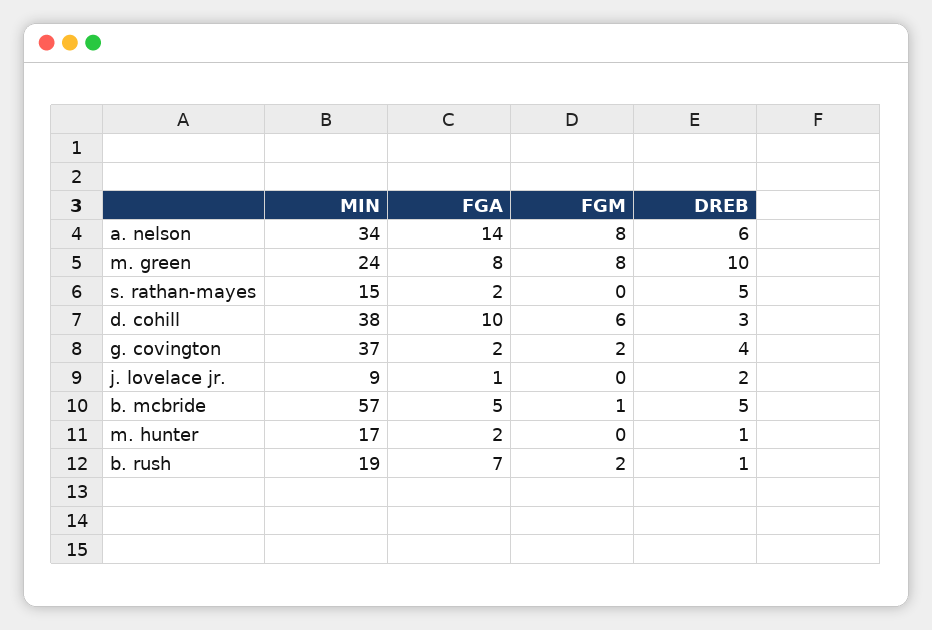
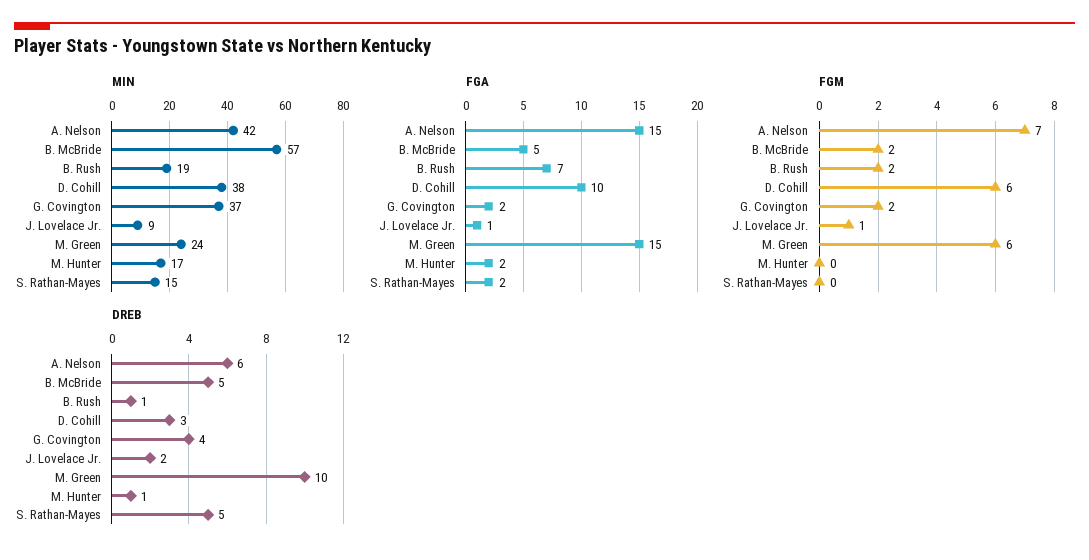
  {
    "MIN": {
-     "a. nelson": 34,
+     "a. nelson": 42,
      "m. green": 24,
      "s. rathan-mayes": 15,
      "d. cohill": 38,
      "g. covington": 37,
      "j. lovelace jr.": 9,
      "b. mcbride": 57,
      "m. hunter": 17,
      "b. rush": 19
    },
    "FGA": {
-     "a. nelson": 14,
+     "a. nelson": 15,
-     "m. green": 8,
+     "m. green": 15,
      "s. rathan-mayes": 2,
      "d. cohill": 10,
      "g. covington": 2,
      "j. lovelace jr.": 1,
      "b. mcbride": 5,
      "m. hunter": 2,
      "b. rush": 7
    },
    "FGM": {
-     "a. nelson": 8,
+     "a. nelson": 7,
-     "m. green": 8,
+     "m. green": 6,
      "s. rathan-mayes": 0,
      "d. cohill": 6,
      "g. covington": 2,
-     "j. lovelace jr.": 0,
+     "j. lovelace jr.": 1,
-     "b. mcbride": 1,
+     "b. mcbride": 2,
      "m. hunter": 0,
      "b. rush": 2
    },
    "DREB": {
      "a. nelson": 6,
      "m. green": 10,
      "s. rathan-mayes": 5,
      "d. cohill": 3,
      "g. covington": 4,
      "j. lovelace jr.": 2,
      "b. mcbride": 5,
      "m. hunter": 1,
      "b. rush": 1
    }
  }

